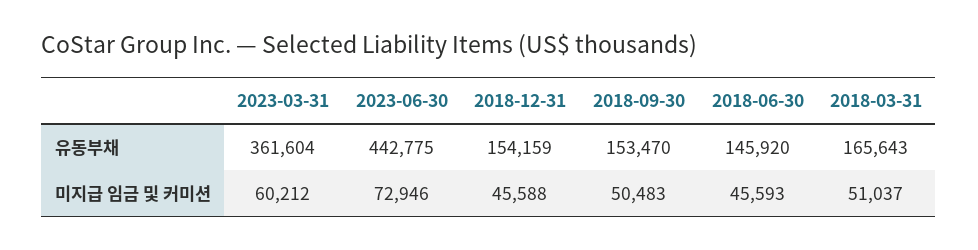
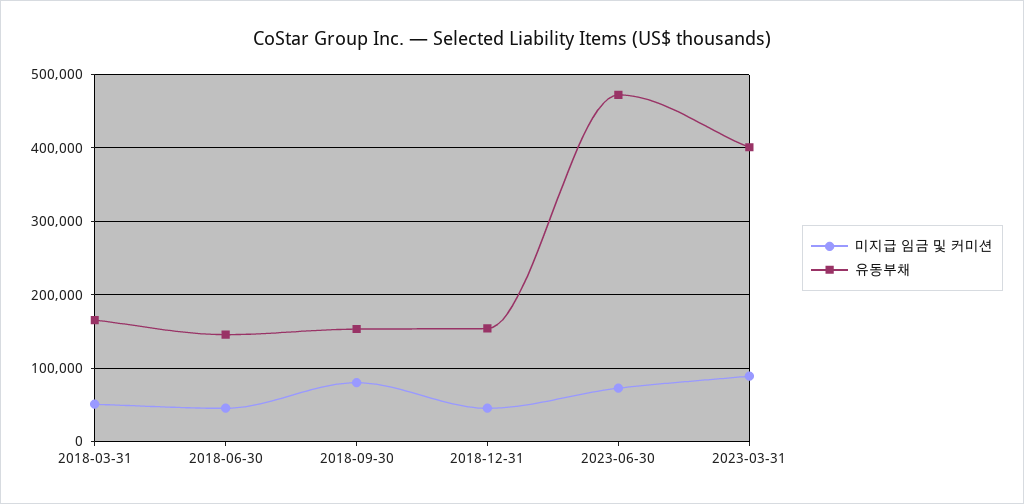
  {
    "유동부채": {
-     "2023-03-31": 361604,
+     "2023-03-31": 400000,
-     "2023-06-30": 442775,
+     "2023-06-30": 470000,
      "2018-12-31": 154159,
      "2018-09-30": 153470,
      "2018-06-30": 145920,
      "2018-03-31": 165643
    },
    "미지급 임금 및 커미션": {
-     "2023-03-31": 60212,
+     "2023-03-31": 90000,
      "2023-06-30": 72946,
      "2018-12-31": 45588,
-     "2018-09-30": 50483,
+     "2018-09-30": 80000,
      "2018-06-30": 45593,
      "2018-03-31": 51037
    }
  }

